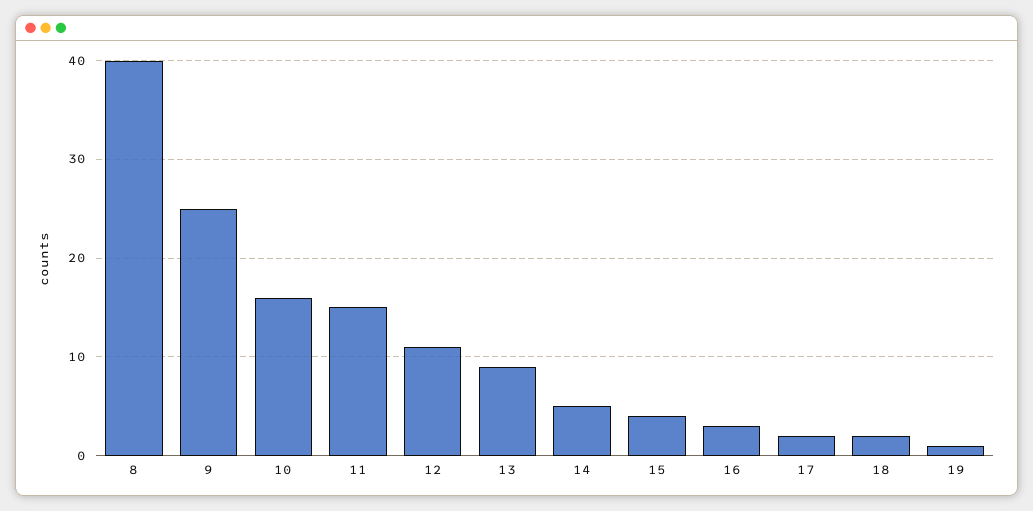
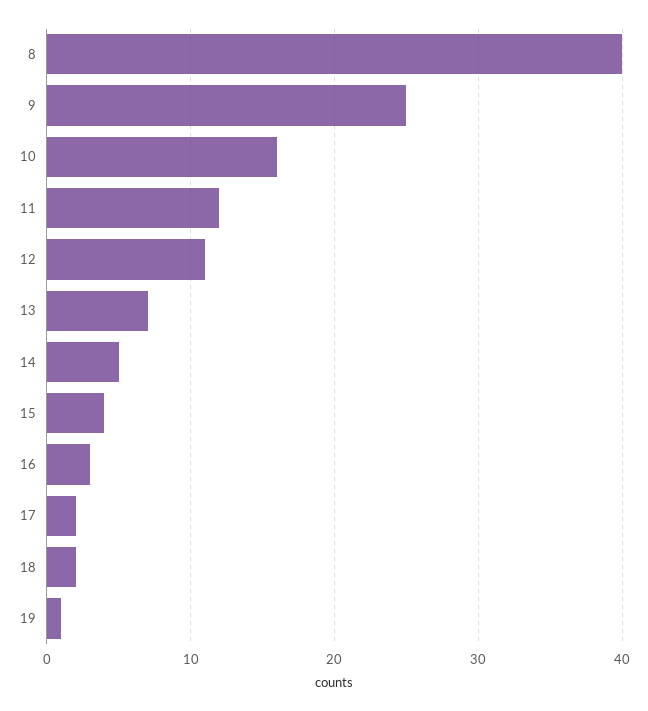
  {
    "8": 40,
    "9": 25,
    "10": 16,
-   "11": 15,
+   "11": 12,
    "12": 11,
-   "13": 9,
+   "13": 7,
    "14": 5,
    "15": 4,
    "16": 3,
    "17": 2,
    "18": 2,
    "19": 1
  }

